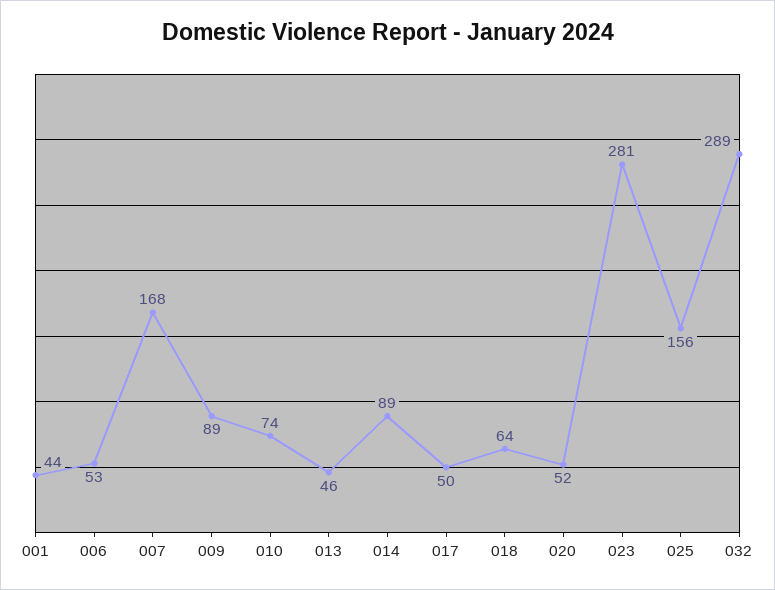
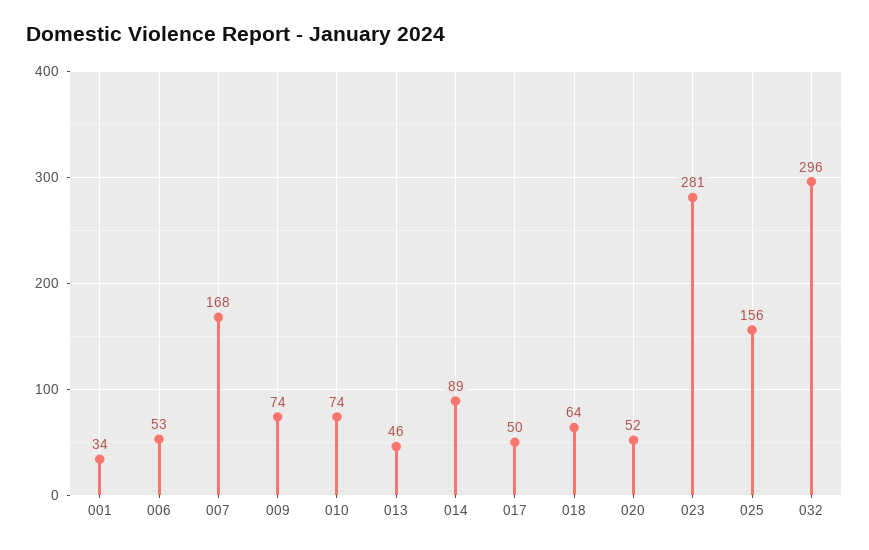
  {
-   "001": 44,
+   "001": 34,
    "006": 53,
    "007": 168,
-   "009": 89,
+   "009": 74,
    "010": 74,
    "013": 46,
    "014": 89,
    "017": 50,
    "018": 64,
    "020": 52,
    "023": 281,
    "025": 156,
-   "032": 289
+   "032": 296
  }

